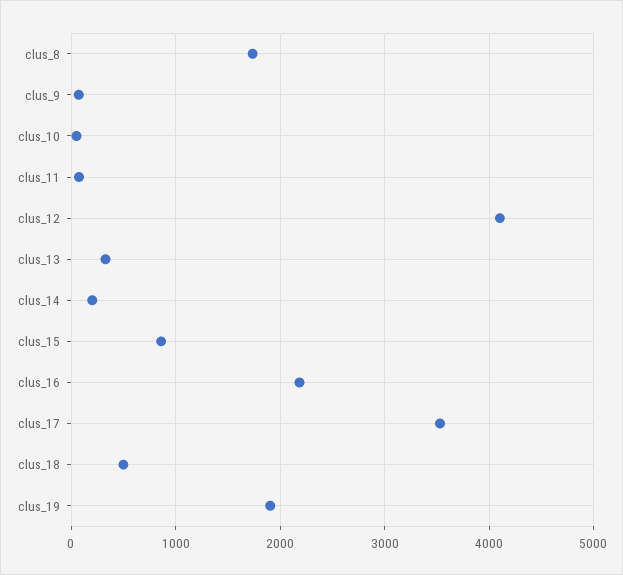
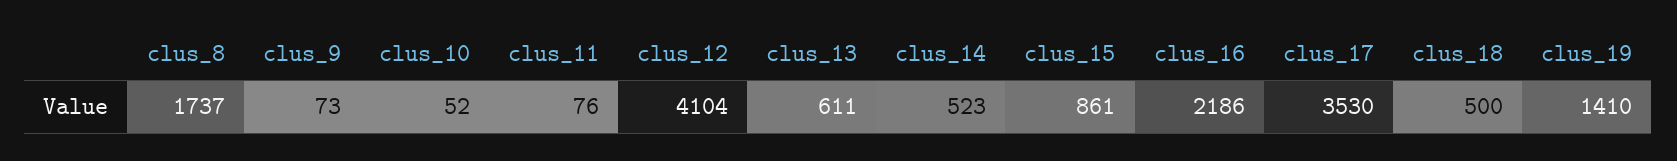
  {
    "clus_8": 1737,
    "clus_9": 73,
    "clus_10": 52,
    "clus_11": 76,
    "clus_12": 4104,
-   "clus_13": 300,
+   "clus_13": 611,
-   "clus_14": 200,
+   "clus_14": 523,
    "clus_15": 861,
    "clus_16": 2186,
    "clus_17": 3530,
    "clus_18": 500,
-   "clus_19": 1900
+   "clus_19": 1410
  }

